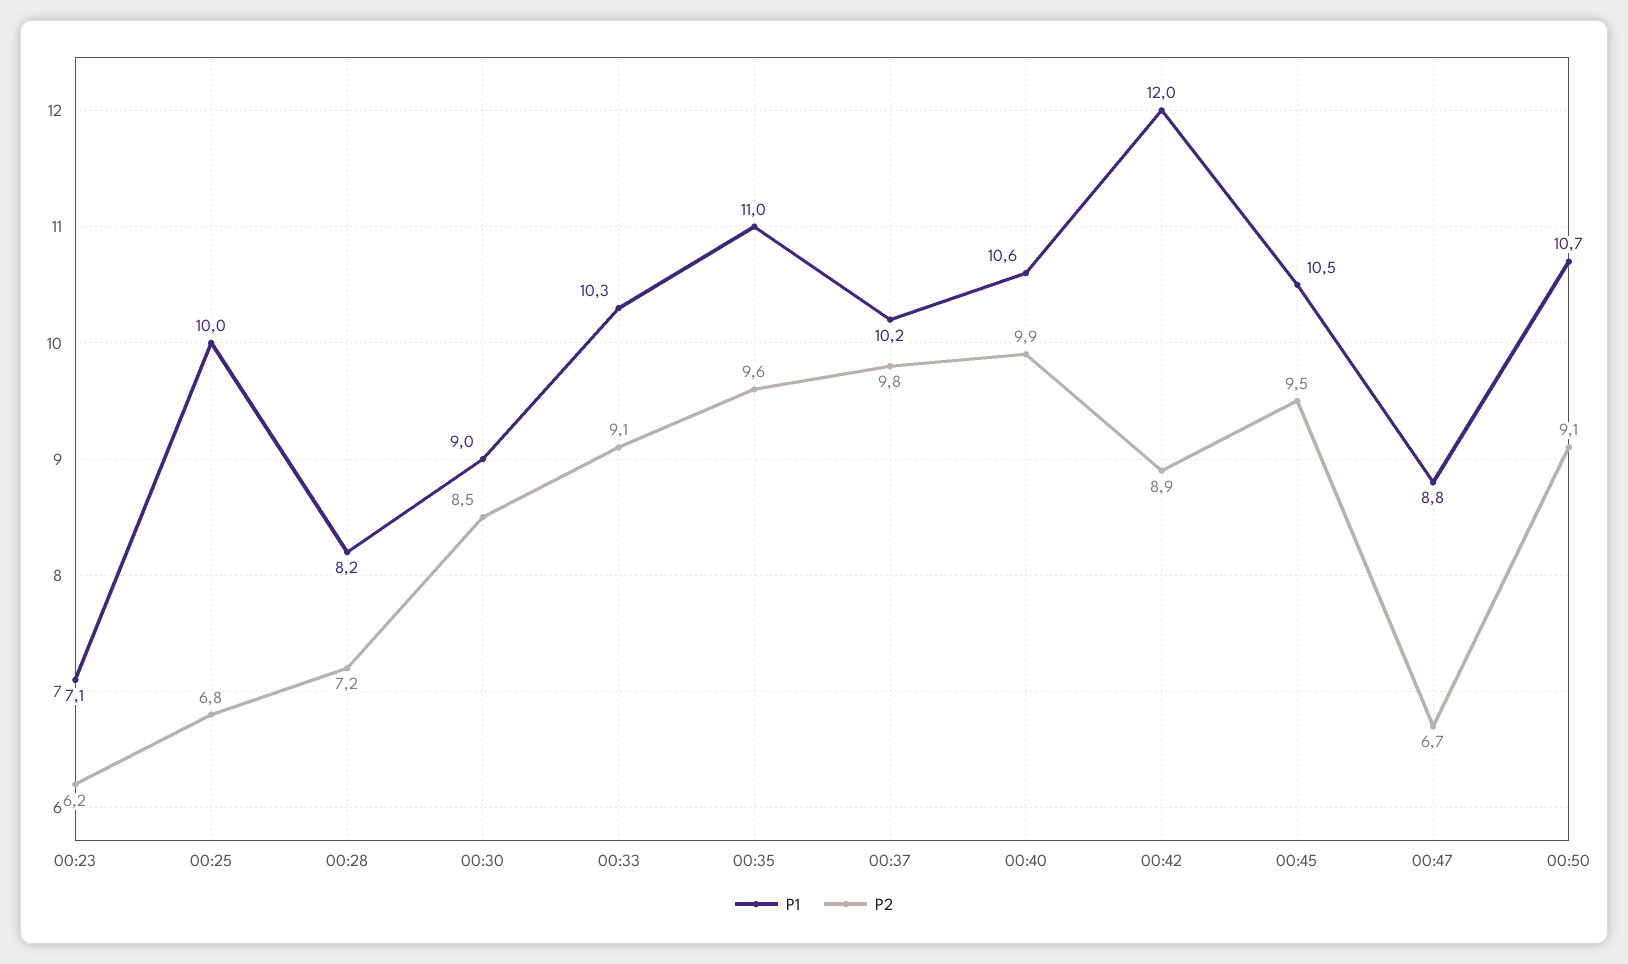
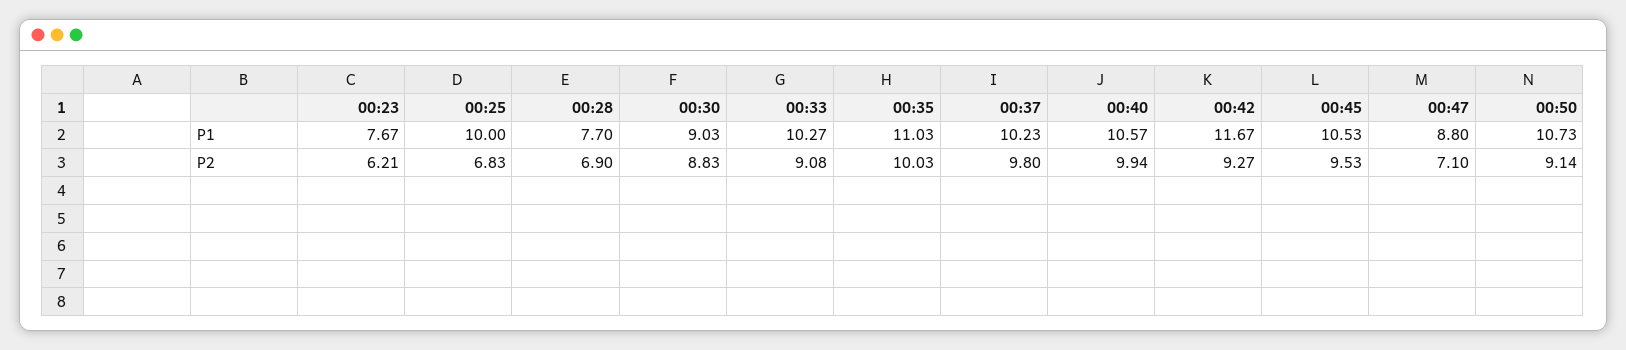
  {
    "P1": {
-     "00:23": 7.1,
+     "00:23": 7.67,
      "00:25": 10,
-     "00:28": 8.2,
+     "00:28": 7.7,
      "00:30": 9.03,
      "00:33": 10.27,
      "00:35": 11.03,
      "00:37": 10.23,
      "00:40": 10.57,
-     "00:42": 12,
+     "00:42": 11.67,
      "00:45": 10.53,
      "00:47": 8.8,
      "00:50": 10.73
    },
    "P2": {
      "00:23": 6.21,
      "00:25": 6.83,
-     "00:28": 7.2,
+     "00:28": 6.9,
-     "00:30": 8.5,
+     "00:30": 8.83,
      "00:33": 9.08,
-     "00:35": 9.6,
+     "00:35": 10.03,
      "00:37": 9.8,
      "00:40": 9.94,
-     "00:42": 8.9,
+     "00:42": 9.27,
      "00:45": 9.53,
-     "00:47": 6.7,
+     "00:47": 7.1,
      "00:50": 9.14
    }
  }

